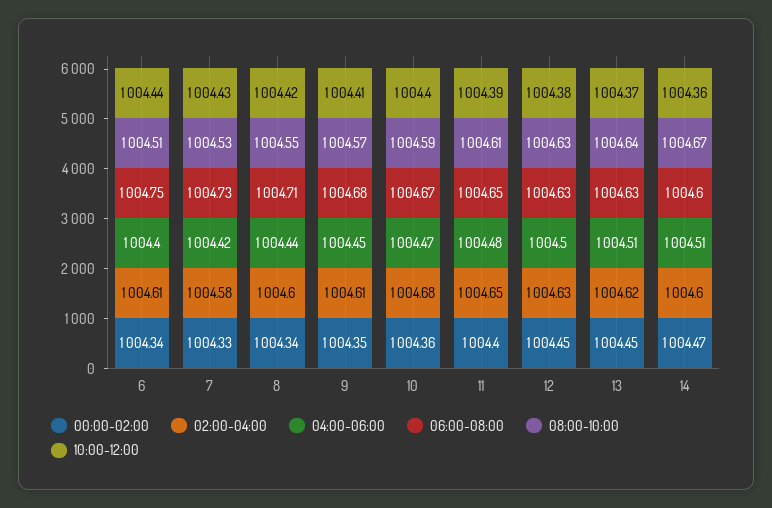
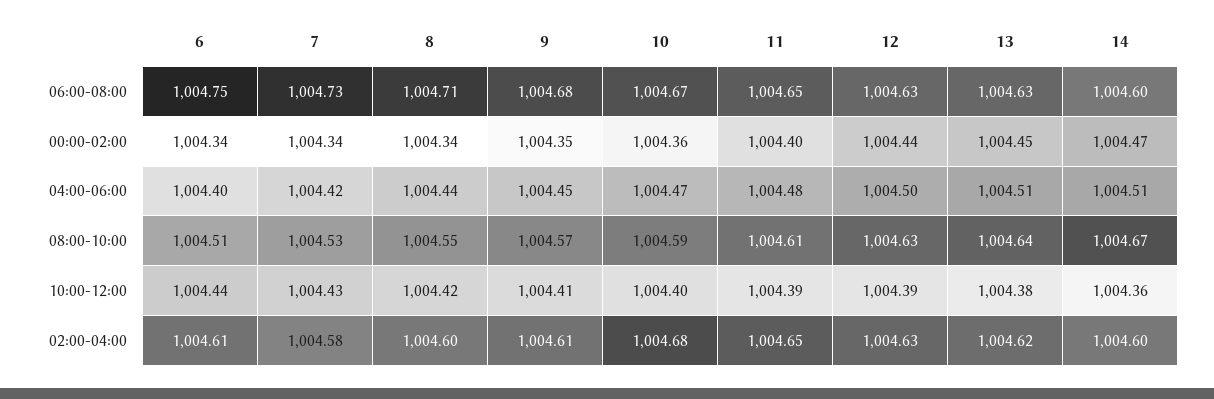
  {
    "00:00-02:00": {
      "6": 1004.34,
-     "7": 1004.33,
+     "7": 1004.34,
      "8": 1004.34,
      "9": 1004.35,
      "10": 1004.36,
      "11": 1004.4,
-     "12": 1004.45,
+     "12": 1004.44,
      "13": 1004.45,
      "14": 1004.47
    },
    "02:00-04:00": {
      "6": 1004.61,
      "7": 1004.58,
      "8": 1004.6,
      "9": 1004.61,
      "10": 1004.68,
      "11": 1004.65,
      "12": 1004.63,
      "13": 1004.62,
      "14": 1004.6
    },
    "04:00-06:00": {
      "6": 1004.4,
      "7": 1004.42,
      "8": 1004.44,
      "9": 1004.45,
      "10": 1004.47,
      "11": 1004.48,
      "12": 1004.5,
      "13": 1004.51,
      "14": 1004.51
    },
    "06:00-08:00": {
      "6": 1004.75,
      "7": 1004.73,
      "8": 1004.71,
      "9": 1004.68,
      "10": 1004.67,
      "11": 1004.65,
      "12": 1004.63,
      "13": 1004.63,
      "14": 1004.6
    },
    "08:00-10:00": {
      "6": 1004.51,
      "7": 1004.53,
      "8": 1004.55,
      "9": 1004.57,
      "10": 1004.59,
      "11": 1004.61,
      "12": 1004.63,
      "13": 1004.64,
      "14": 1004.67
    },
    "10:00-12:00": {
      "6": 1004.44,
      "7": 1004.43,
      "8": 1004.42,
      "9": 1004.41,
      "10": 1004.4,
      "11": 1004.39,
-     "12": 1004.38,
+     "12": 1004.39,
-     "13": 1004.37,
+     "13": 1004.38,
      "14": 1004.36
    }
  }

